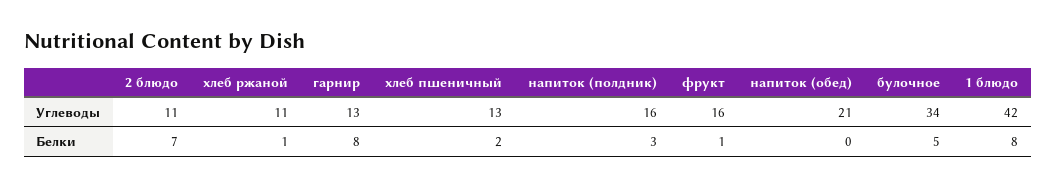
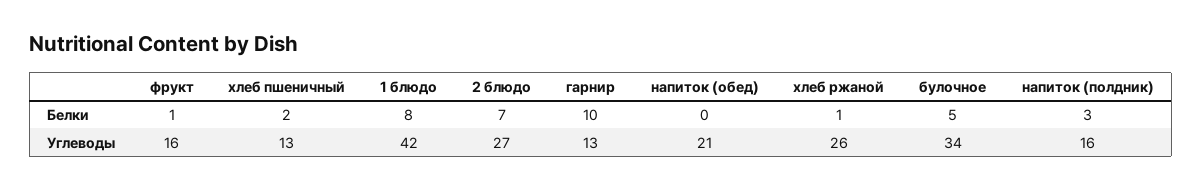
  {
    "2 блюдо": {
-     "Углеводы": 11,
+     "Углеводы": 27,
      "Белки": 7
    },
    "хлеб ржаной": {
-     "Углеводы": 11,
+     "Углеводы": 26,
      "Белки": 1
    },
    "гарнир": {
      "Углеводы": 13,
-     "Белки": 8
+     "Белки": 10
    },
    "хлеб пшеничный": {
      "Углеводы": 13,
      "Белки": 2
    },
    "напиток (полдник)": {
      "Углеводы": 16,
      "Белки": 3
    },
    "фрукт": {
      "Углеводы": 16,
      "Белки": 1
    },
    "напиток (обед)": {
      "Углеводы": 21,
      "Белки": 0
    },
    "булочное": {
      "Углеводы": 34,
      "Белки": 5
    },
    "1 блюдо": {
      "Углеводы": 42,
      "Белки": 8
    }
  }

